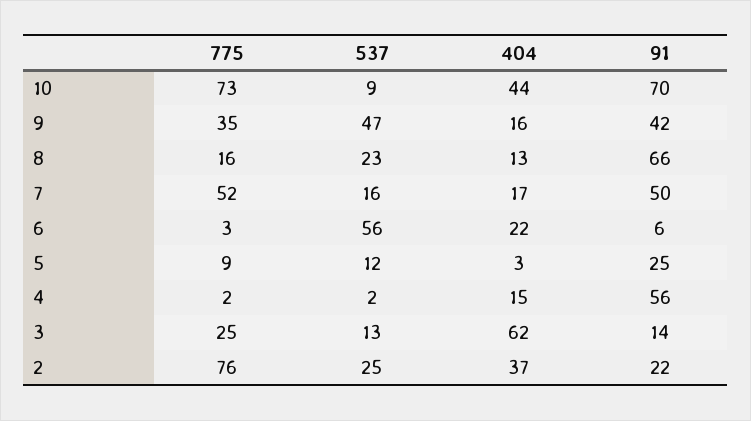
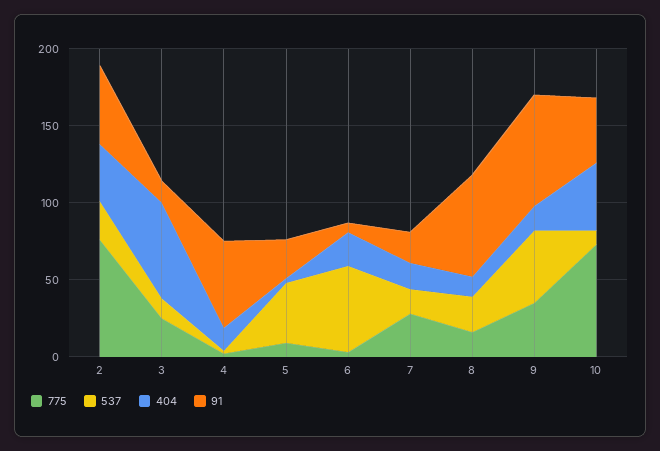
  {
    "775": {
      "10": 73,
      "9": 35,
      "8": 16,
-     "7": 52,
+     "7": 30,
      "6": 3,
      "5": 9,
      "4": 2,
      "3": 25,
      "2": 76
    },
    "537": {
      "10": 9,
      "9": 47,
      "8": 23,
      "7": 16,
      "6": 56,
-     "5": 12,
+     "5": 40,
      "4": 2,
      "3": 13,
      "2": 25
    },
    "404": {
      "10": 44,
      "9": 16,
      "8": 13,
      "7": 17,
      "6": 22,
      "5": 3,
      "4": 15,
      "3": 62,
      "2": 37
    },
    "91": {
-     "10": 70,
+     "10": 40,
-     "9": 42,
+     "9": 70,
      "8": 66,
-     "7": 50,
+     "7": 20,
      "6": 6,
      "5": 25,
      "4": 56,
      "3": 14,
-     "2": 22
+     "2": 50
    }
  }

